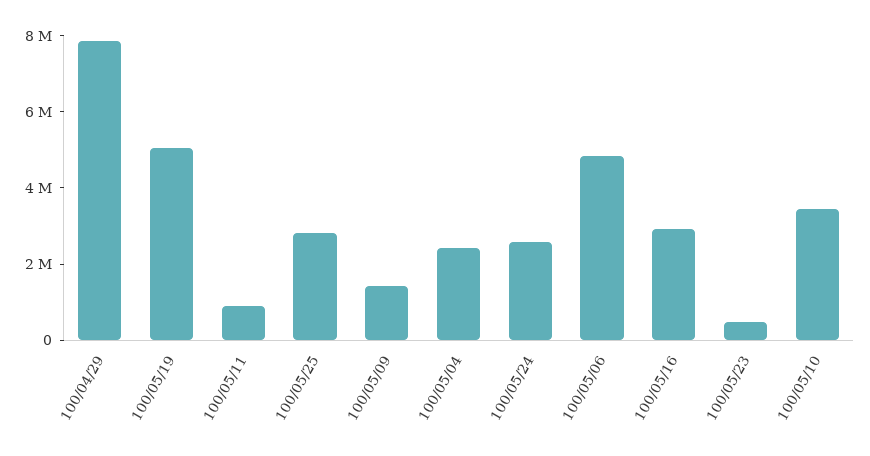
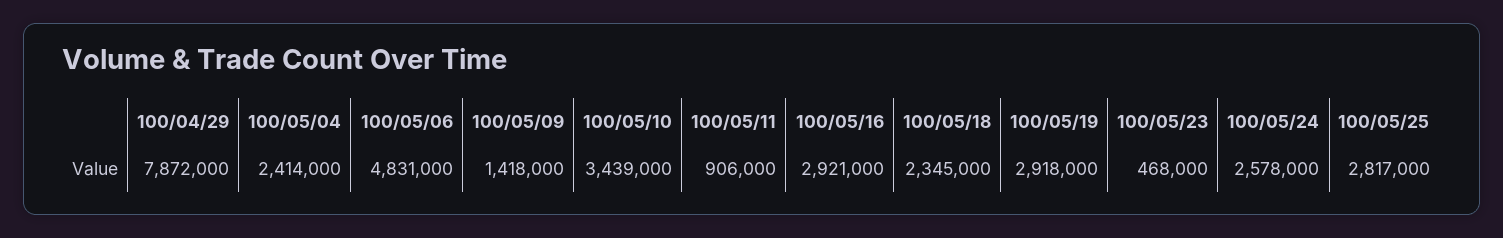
  {
    "100/04/29": 7872000,
-   "100/05/19": 5000000,
+   "100/05/19": 2918000,
    "100/05/11": 906000,
    "100/05/25": 2817000,
    "100/05/09": 1418000,
    "100/05/04": 2414000,
    "100/05/24": 2578000,
    "100/05/06": 4831000,
    "100/05/16": 2921000,
    "100/05/23": 468000,
-   "100/05/10": 3439000
+   "100/05/10": 3439000,
+   "100/05/18": 2345000
  }

